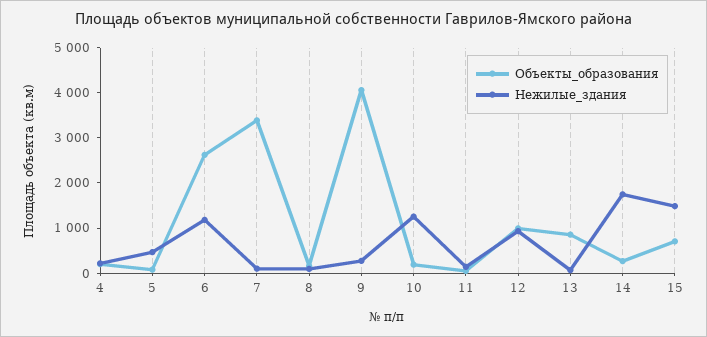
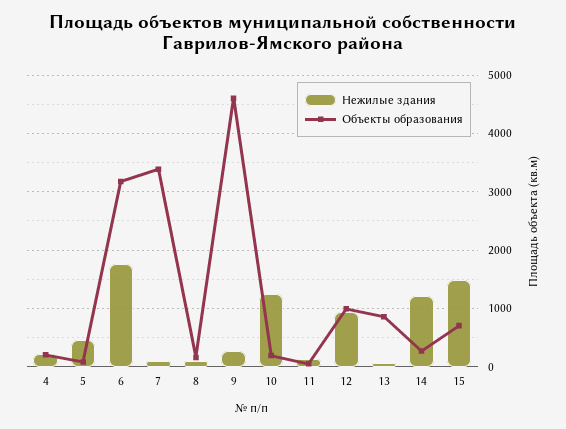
  {
    "Объекты_образования": {
      "4": 200,
      "5": 0,
-     "6": 2600,
+     "6": 3200,
      "7": 3400,
      "8": 200,
-     "9": 4000,
+     "9": 4600,
      "10": 200,
      "11": 0,
      "12": 1000,
      "13": 800,
      "14": 200,
      "15": 800
    },
    "Нежилые_здания": {
      "4": 200,
      "5": 400,
-     "6": 1200,
+     "6": 1800,
      "7": 0,
      "8": 0,
      "9": 200,
      "10": 1200,
      "11": 200,
      "12": 1000,
      "13": 0,
-     "14": 1800,
+     "14": 1200,
      "15": 1400
    }
  }

